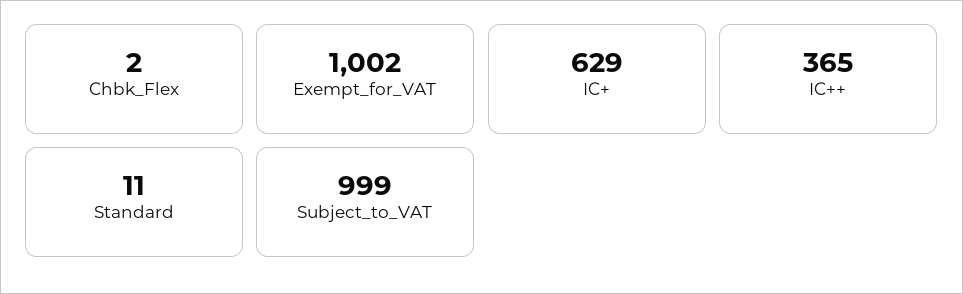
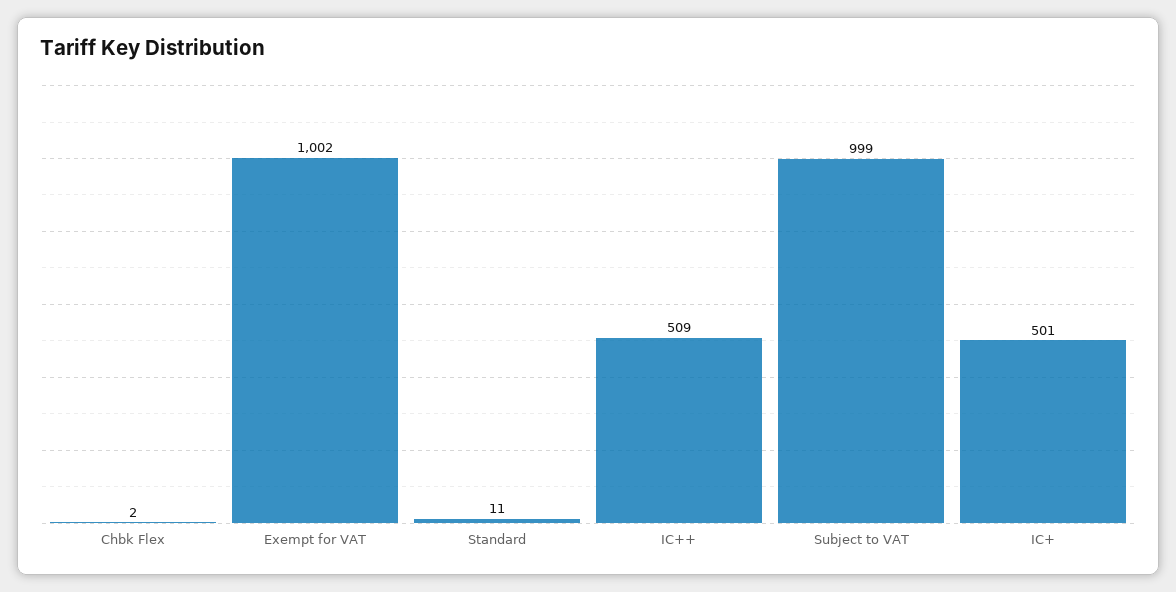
  {
    "Chbk_Flex": 2,
    "Exempt_for_VAT": 1002,
-   "IC+": 629,
+   "IC+": 501,
-   "IC++": 365,
+   "IC++": 509,
    "Standard": 11,
    "Subject_to_VAT": 999
  }

